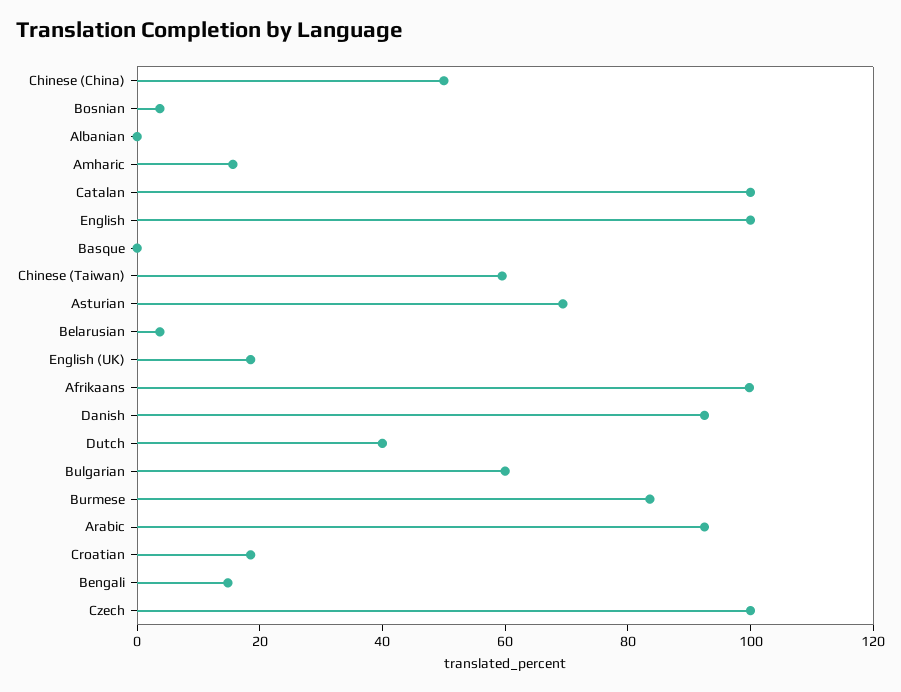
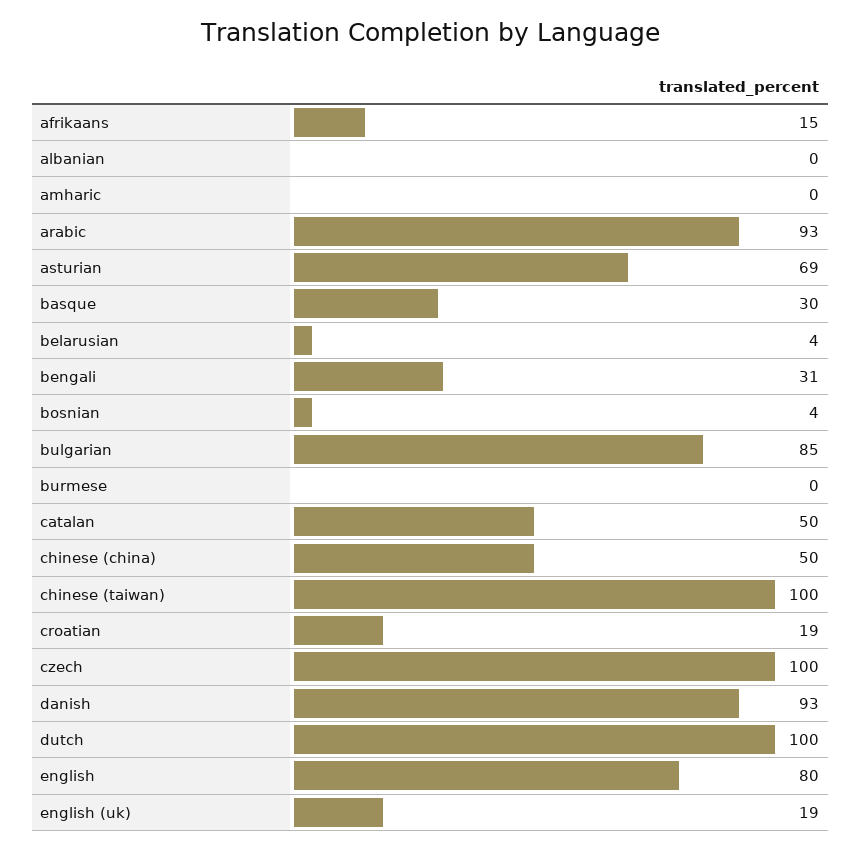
  {
    "Chinese (China)": 50,
    "Bosnian": 4,
    "Albanian": 0,
-   "Amharic": 15,
+   "Amharic": 0,
-   "Catalan": 100,
+   "Catalan": 50,
-   "English": 100,
+   "English": 80,
-   "Basque": 0,
+   "Basque": 30,
-   "Chinese (Taiwan)": 60,
+   "Chinese (Taiwan)": 100,
    "Asturian": 69,
    "Belarusian": 4,
    "English (UK)": 19,
-   "Afrikaans": 100,
+   "Afrikaans": 15,
    "Danish": 93,
-   "Dutch": 40,
+   "Dutch": 100,
-   "Bulgarian": 60,
+   "Bulgarian": 85,
-   "Burmese": 85,
+   "Burmese": 0,
    "Arabic": 93,
    "Croatian": 19,
-   "Bengali": 15,
+   "Bengali": 31,
    "Czech": 100
  }

